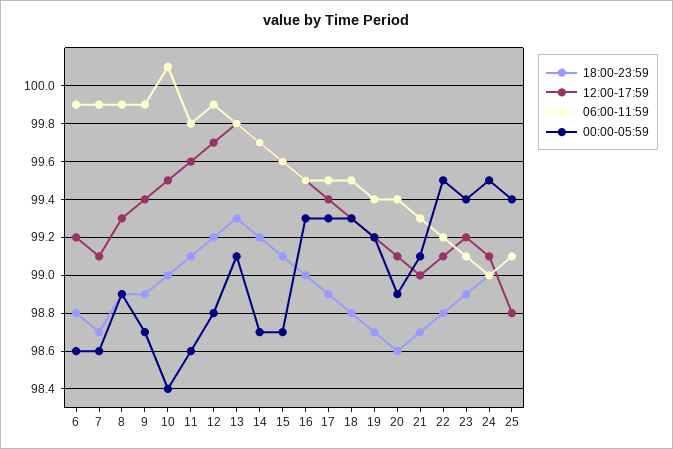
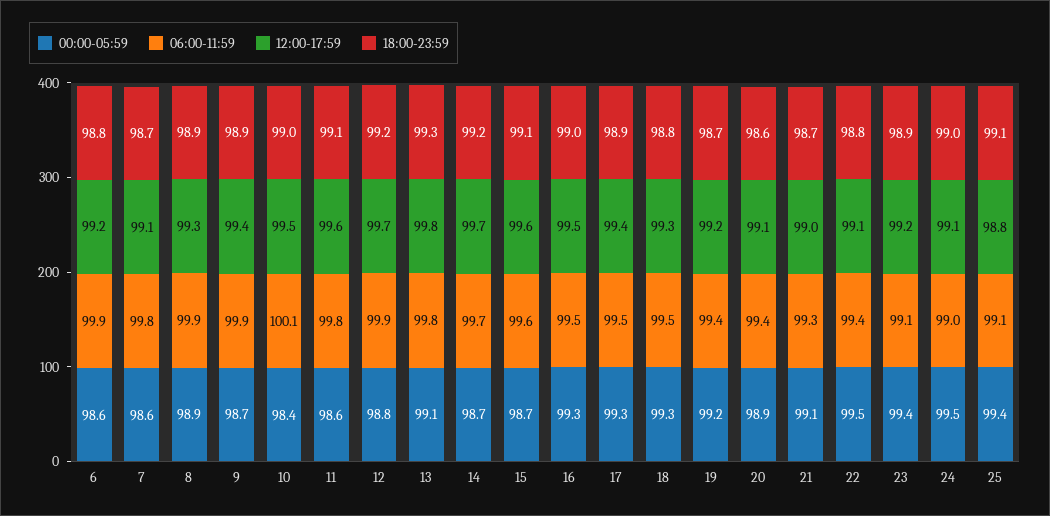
  {
    "18:00-23:59": {
      "6": 98.8,
      "7": 98.7,
      "8": 98.9,
      "9": 98.9,
      "10": 99,
      "11": 99.1,
      "12": 99.2,
      "13": 99.3,
      "14": 99.2,
      "15": 99.1,
      "16": 99,
      "17": 98.9,
      "18": 98.8,
      "19": 98.7,
      "20": 98.6,
      "21": 98.7,
      "22": 98.8,
      "23": 98.9,
      "24": 99,
      "25": 99.1
    },
    "12:00-17:59": {
      "6": 99.2,
      "7": 99.1,
      "8": 99.3,
      "9": 99.4,
      "10": 99.5,
      "11": 99.6,
      "12": 99.7,
      "13": 99.8,
      "14": 99.7,
      "15": 99.6,
      "16": 99.5,
      "17": 99.4,
      "18": 99.3,
      "19": 99.2,
      "20": 99.1,
      "21": 99,
      "22": 99.1,
      "23": 99.2,
      "24": 99.1,
      "25": 98.8
    },
    "06:00-11:59": {
      "6": 99.9,
-     "7": 99.9,
+     "7": 99.8,
      "8": 99.9,
      "9": 99.9,
      "10": 100.1,
      "11": 99.8,
      "12": 99.9,
      "13": 99.8,
      "14": 99.7,
      "15": 99.6,
      "16": 99.5,
      "17": 99.5,
      "18": 99.5,
      "19": 99.4,
      "20": 99.4,
      "21": 99.3,
-     "22": 99.2,
+     "22": 99.4,
      "23": 99.1,
      "24": 99,
      "25": 99.1
    },
    "00:00-05:59": {
      "6": 98.6,
      "7": 98.6,
      "8": 98.9,
      "9": 98.7,
      "10": 98.4,
      "11": 98.6,
      "12": 98.8,
      "13": 99.1,
      "14": 98.7,
      "15": 98.7,
      "16": 99.3,
      "17": 99.3,
      "18": 99.3,
      "19": 99.2,
      "20": 98.9,
      "21": 99.1,
      "22": 99.5,
      "23": 99.4,
      "24": 99.5,
      "25": 99.4
    }
  }

